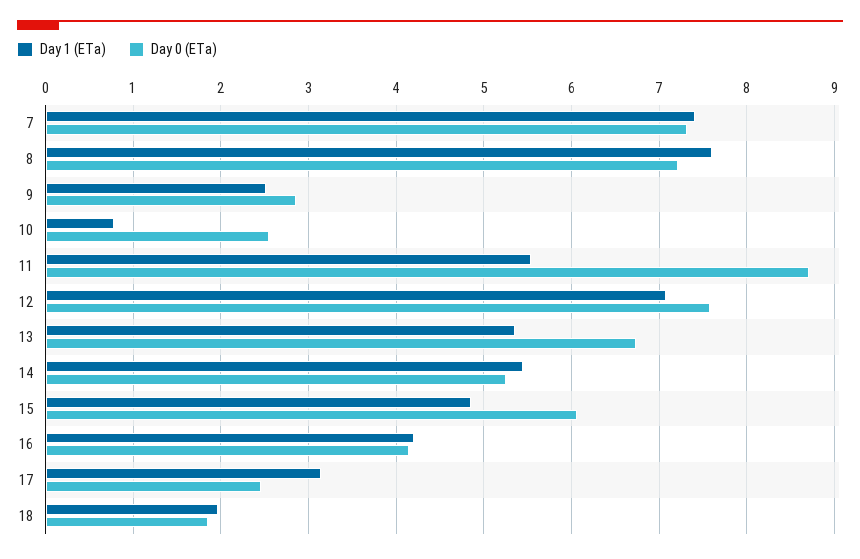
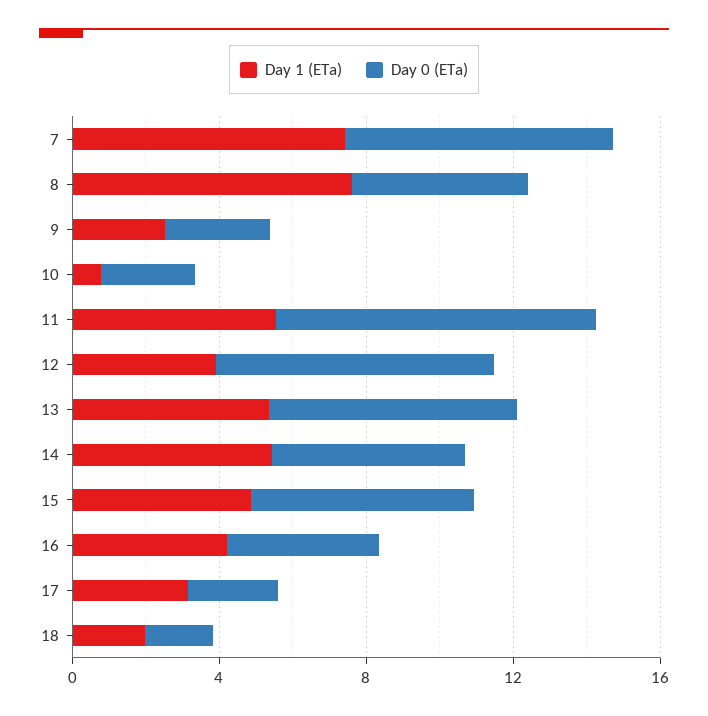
  {
    "Day 1 (ETa)": {
      "7": 7.4,
      "8": 7.6,
      "9": 2.5,
      "10": 0.8,
      "11": 5.5,
-     "12": 7.1,
+     "12": 4,
      "13": 5.4,
      "14": 5.4,
      "15": 4.9,
      "16": 4.2,
      "17": 3.1,
      "18": 2
    },
    "Day 0 (ETa)": {
      "7": 7.3,
-     "8": 7.2,
+     "8": 5,
      "9": 2.9,
      "10": 2.5,
      "11": 8.7,
      "12": 7.6,
      "13": 6.7,
      "14": 5.3,
      "15": 6.1,
      "16": 4.2,
      "17": 2.5,
      "18": 1.8
    }
  }

